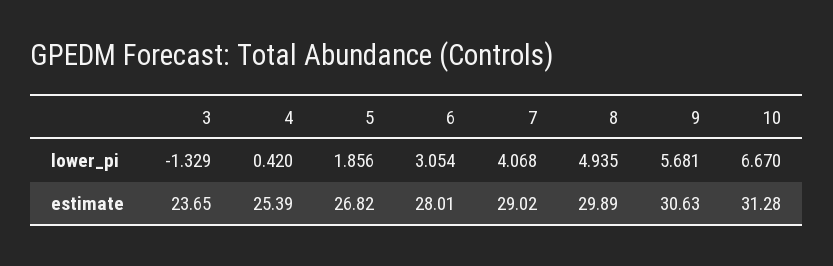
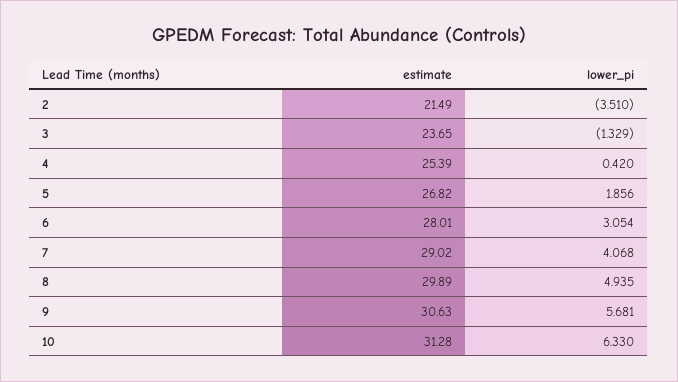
  {
    "3": {
      "lower_pi": -1.329,
      "estimate": 23.65
    },
    "4": {
      "lower_pi": 0.42,
      "estimate": 25.39
    },
    "5": {
      "lower_pi": 1.856,
      "estimate": 26.82
    },
    "6": {
      "lower_pi": 3.054,
      "estimate": 28.01
    },
    "7": {
      "lower_pi": 4.068,
      "estimate": 29.02
    },
    "8": {
      "lower_pi": 4.935,
      "estimate": 29.89
    },
    "9": {
      "lower_pi": 5.681,
      "estimate": 30.63
    },
    "10": {
-     "lower_pi": 6.67,
+     "lower_pi": 6.33,
      "estimate": 31.28
-   }
+   },
+   "2": {
+     "estimate": 21.49,
+     "lower_pi": -3.51
+   }
  }

